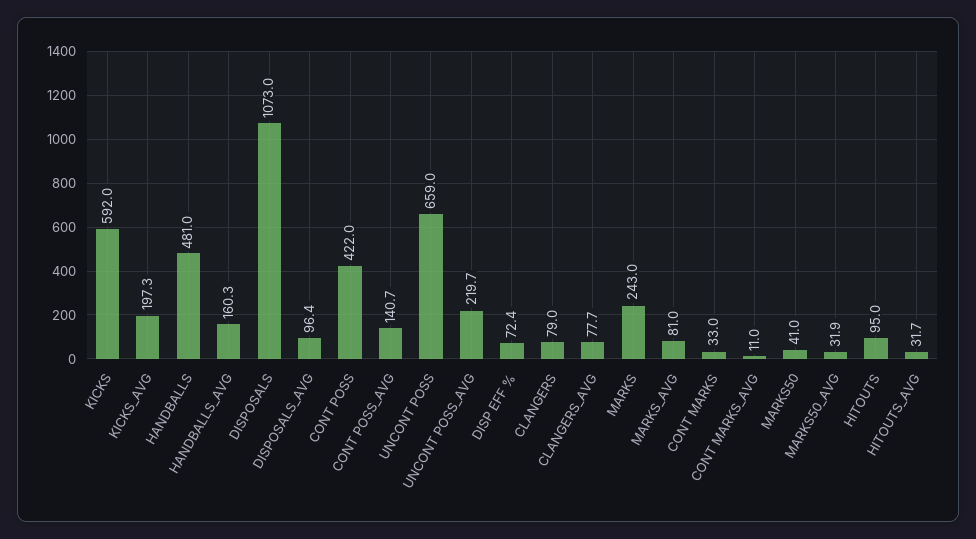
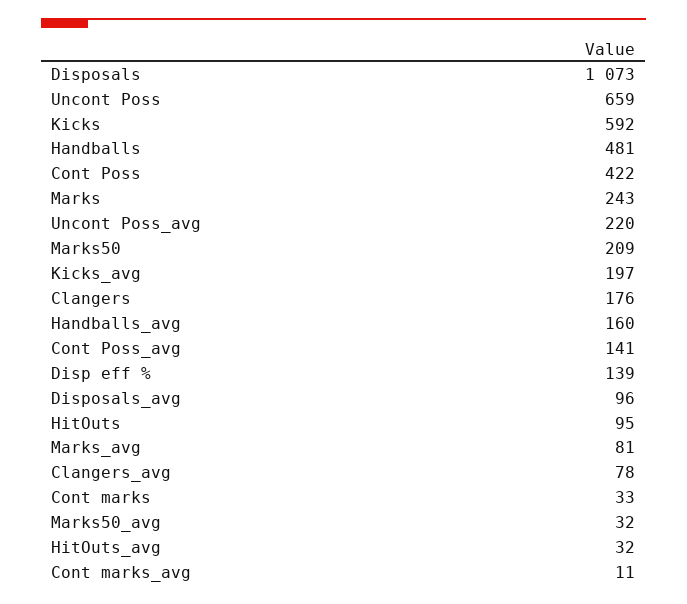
  {
    "KICKS": 592,
    "KICKS_AVG": 197.3,
    "HANDBALLS": 481,
    "HANDBALLS_AVG": 160.3,
    "DISPOSALS": 1073,
    "DISPOSALS_AVG": 96.4,
    "CONT POSS": 422,
    "CONT POSS_AVG": 140.7,
    "UNCONT POSS": 659,
    "UNCONT POSS_AVG": 219.7,
-   "DISP EFF %": 72.4,
+   "DISP EFF %": 139,
-   "CLANGERS": 79,
+   "CLANGERS": 176,
    "CLANGERS_AVG": 77.7,
    "MARKS": 243,
    "MARKS_AVG": 81,
    "CONT MARKS": 33,
    "CONT MARKS_AVG": 11,
-   "MARKS50": 41,
+   "MARKS50": 209,
    "MARKS50_AVG": 31.9,
    "HITOUTS": 95,
    "HITOUTS_AVG": 31.7
  }

